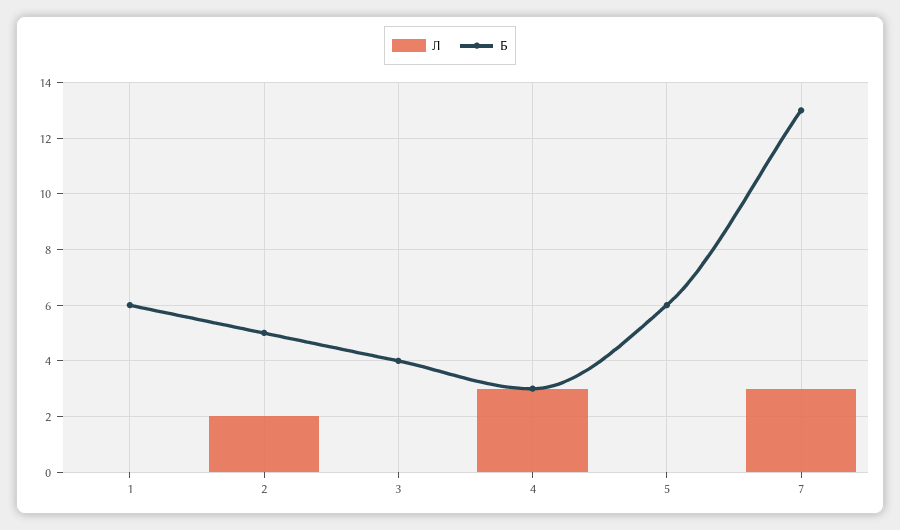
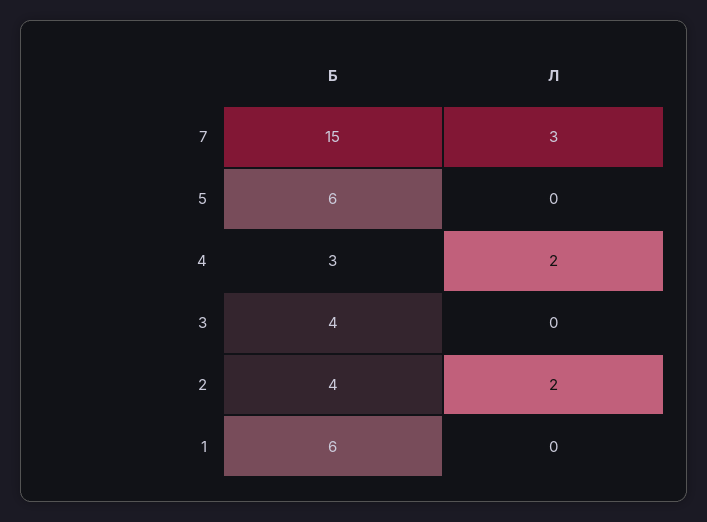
  {
    "Л": {
      "1": 0,
      "2": 2,
      "3": 0,
-     "4": 3,
+     "4": 2,
      "5": 0,
      "7": 3
    },
    "Б": {
      "1": 6,
-     "2": 5,
+     "2": 4,
      "3": 4,
      "4": 3,
      "5": 6,
-     "7": 13
+     "7": 15
    }
  }

